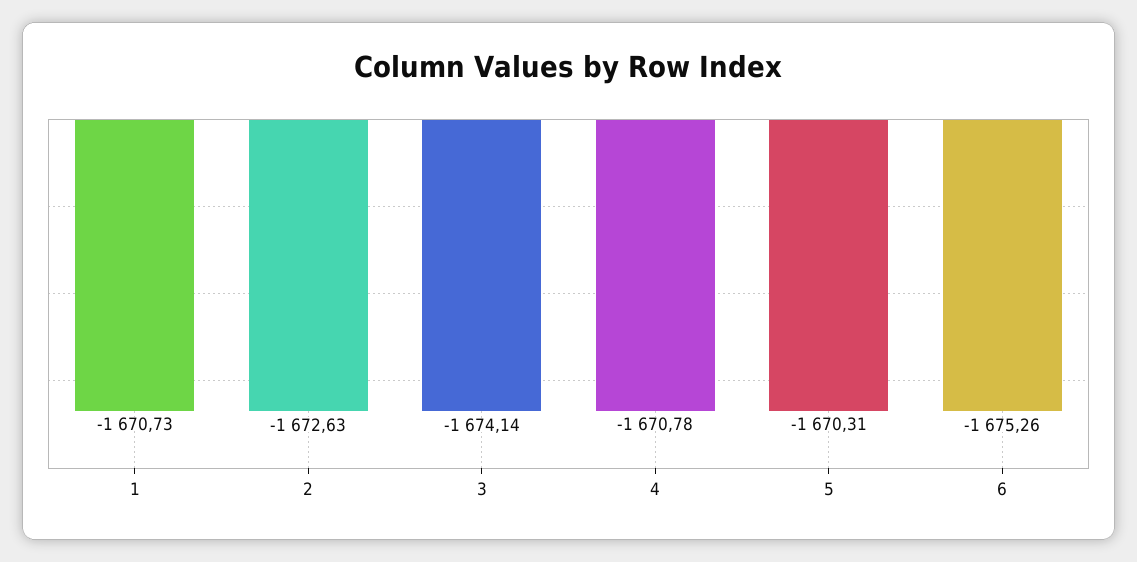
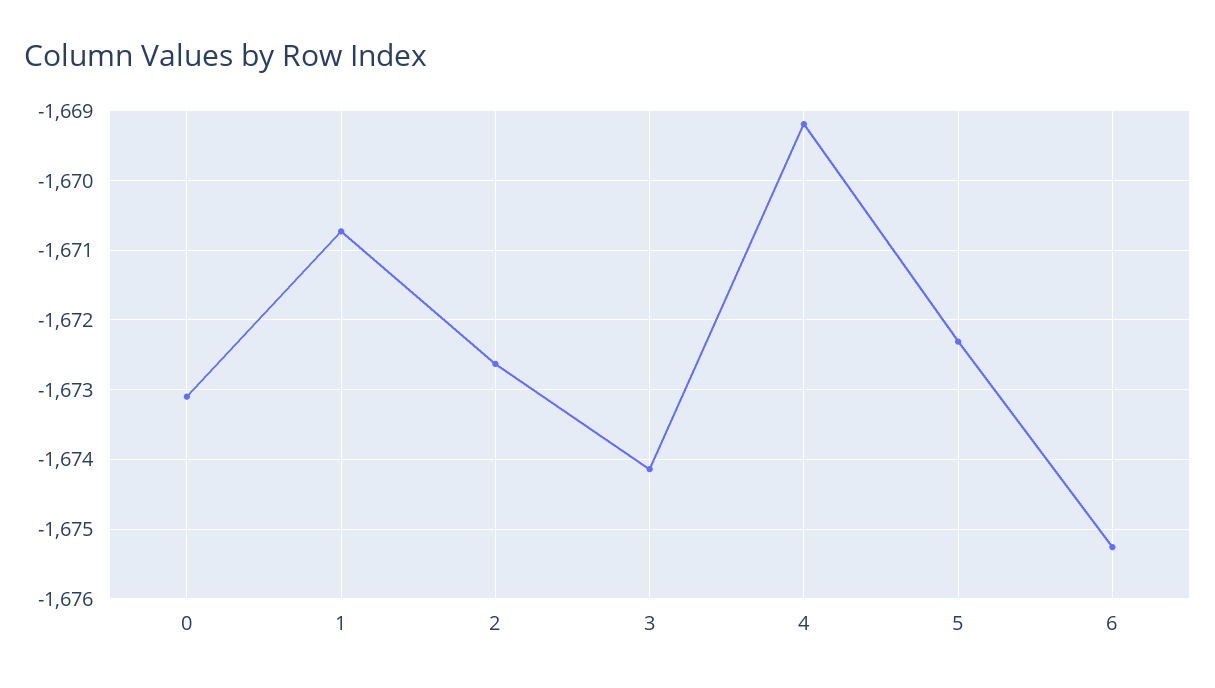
  {
    "1": -1670.73,
    "2": -1672.63,
    "3": -1674.14,
-   "4": -1670.78,
+   "4": -1669.2,
-   "5": -1670.31,
+   "5": -1672.3,
-   "6": -1675.26
+   "6": -1675.26,
+   "0": -1673.1
  }

